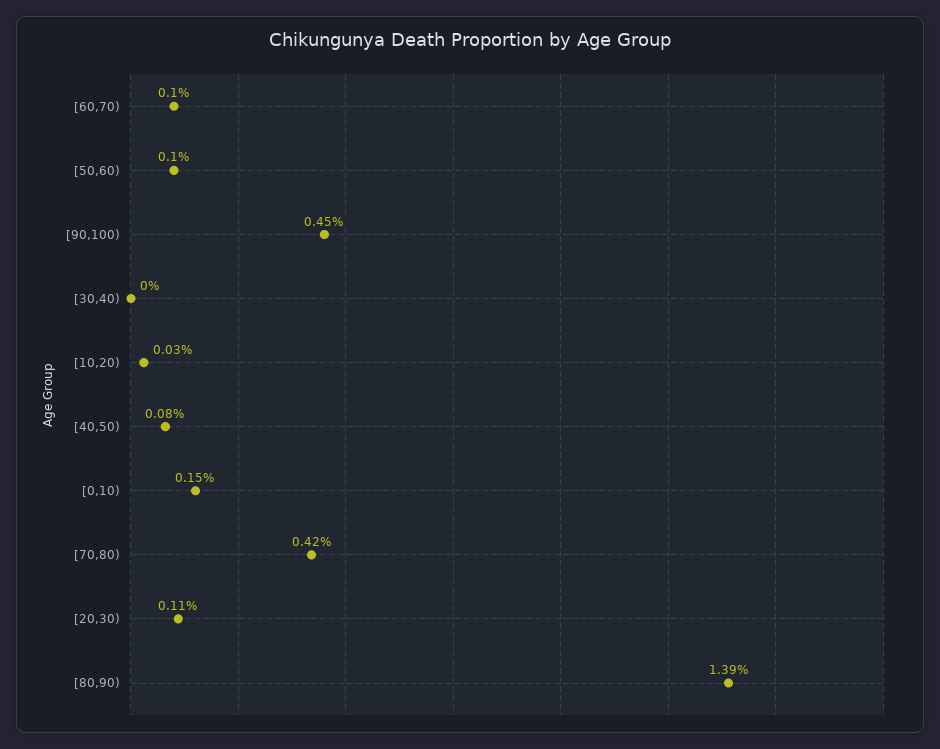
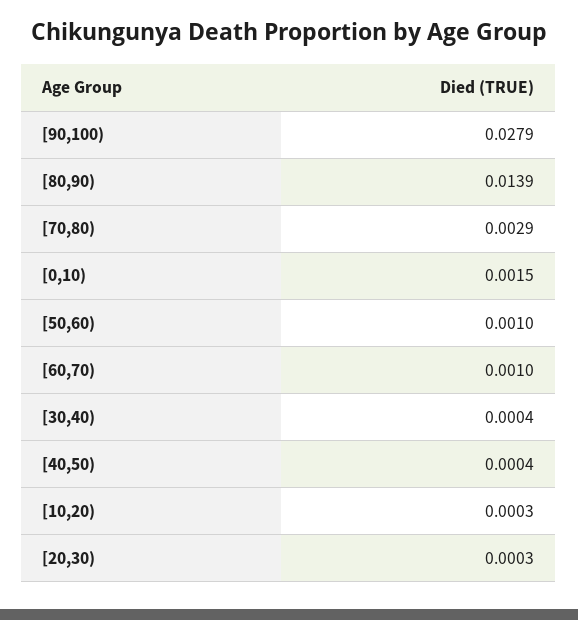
  {
    "[60,70)": 0.001,
    "[50,60)": 0.001,
-   "[90,100)": 0.0045,
+   "[90,100)": 0.0279,
-   "[30,40)": 0,
+   "[30,40)": 0.0004,
    "[10,20)": 0.0003,
-   "[40,50)": 0.0008,
+   "[40,50)": 0.0004,
    "[0,10)": 0.0015,
-   "[70,80)": 0.0042,
+   "[70,80)": 0.0029,
-   "[20,30)": 0.0011,
+   "[20,30)": 0.0003,
    "[80,90)": 0.0139
  }

